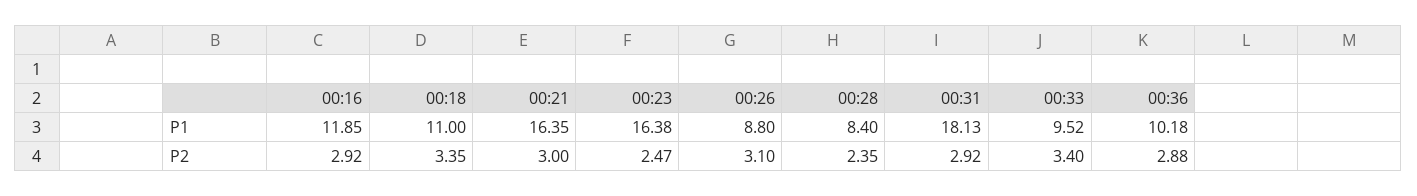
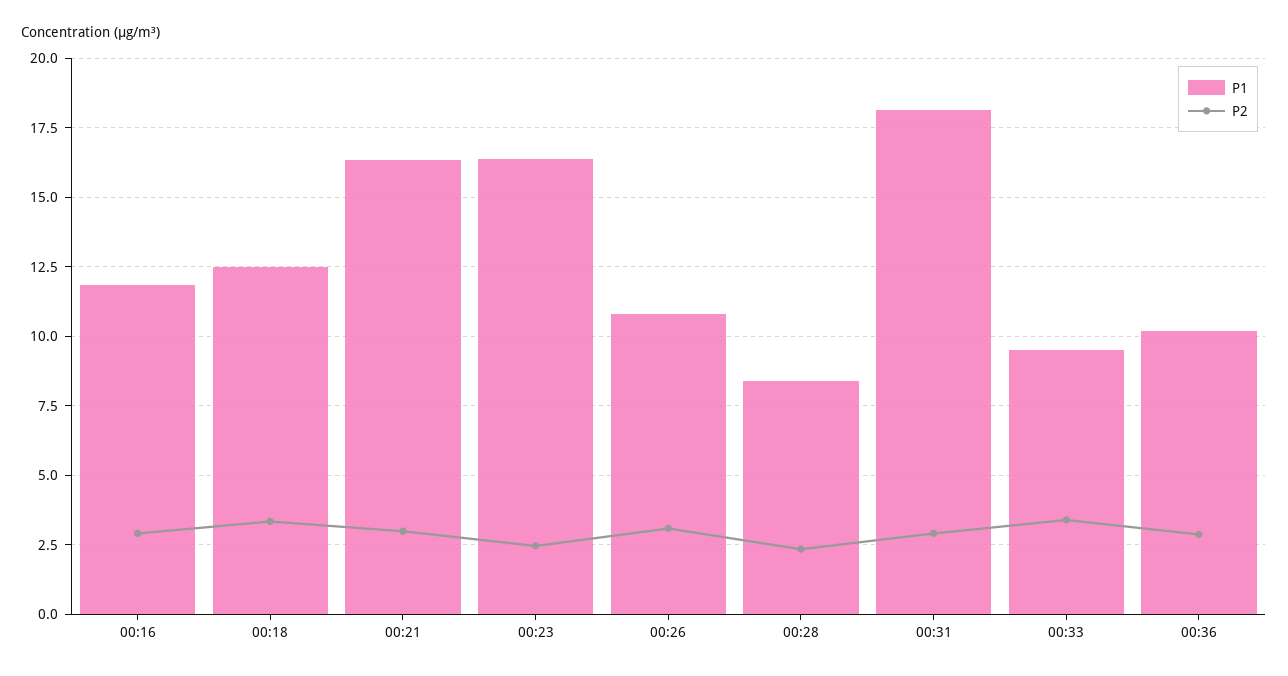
  {
    "P1": {
      "00:16": 11.85,
-     "00:18": 11,
+     "00:18": 12.5,
      "00:21": 16.35,
      "00:23": 16.38,
-     "00:26": 8.8,
+     "00:26": 10.75,
      "00:28": 8.4,
      "00:31": 18.13,
      "00:33": 9.52,
      "00:36": 10.18
    },
    "P2": {
      "00:16": 2.92,
      "00:18": 3.35,
      "00:21": 3,
      "00:23": 2.47,
      "00:26": 3.1,
      "00:28": 2.35,
      "00:31": 2.92,
      "00:33": 3.4,
      "00:36": 2.88
    }
  }

